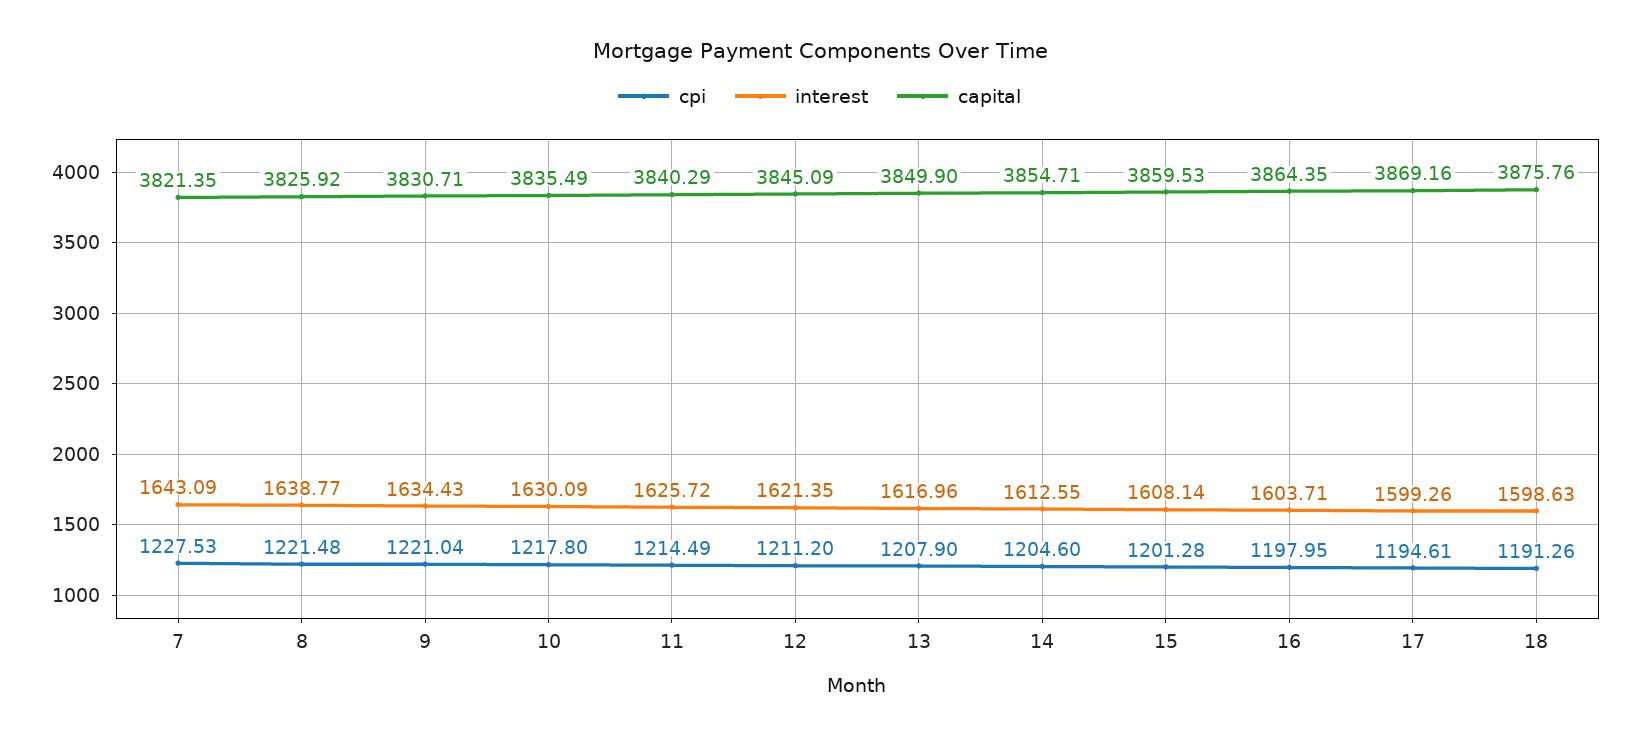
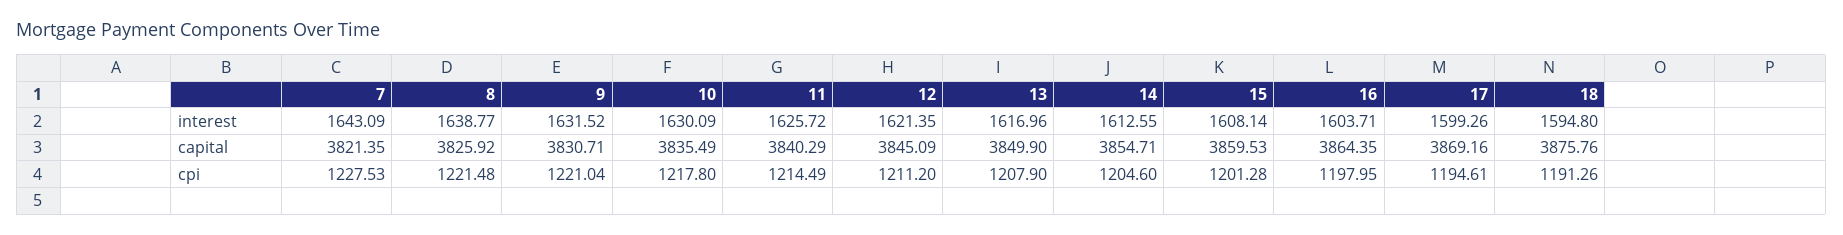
  {
    "cpi": {
      "7": 1227.53,
      "8": 1221.48,
      "9": 1221.04,
      "10": 1217.8,
      "11": 1214.49,
      "12": 1211.2,
      "13": 1207.9,
      "14": 1204.6,
      "15": 1201.28,
      "16": 1197.95,
      "17": 1194.61,
      "18": 1191.26
    },
    "interest": {
      "7": 1643.09,
      "8": 1638.77,
-     "9": 1634.43,
+     "9": 1631.52,
      "10": 1630.09,
      "11": 1625.72,
      "12": 1621.35,
      "13": 1616.96,
      "14": 1612.55,
      "15": 1608.14,
      "16": 1603.71,
      "17": 1599.26,
-     "18": 1598.63
+     "18": 1594.8
    },
    "capital": {
      "7": 3821.35,
      "8": 3825.92,
      "9": 3830.71,
      "10": 3835.49,
      "11": 3840.29,
      "12": 3845.09,
      "13": 3849.9,
      "14": 3854.71,
      "15": 3859.53,
      "16": 3864.35,
      "17": 3869.16,
      "18": 3875.76
    }
  }

